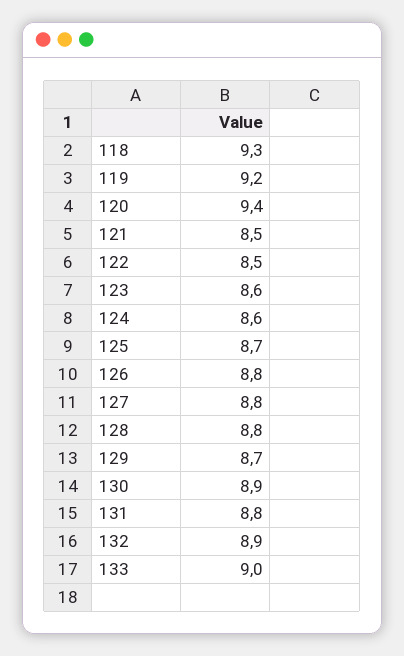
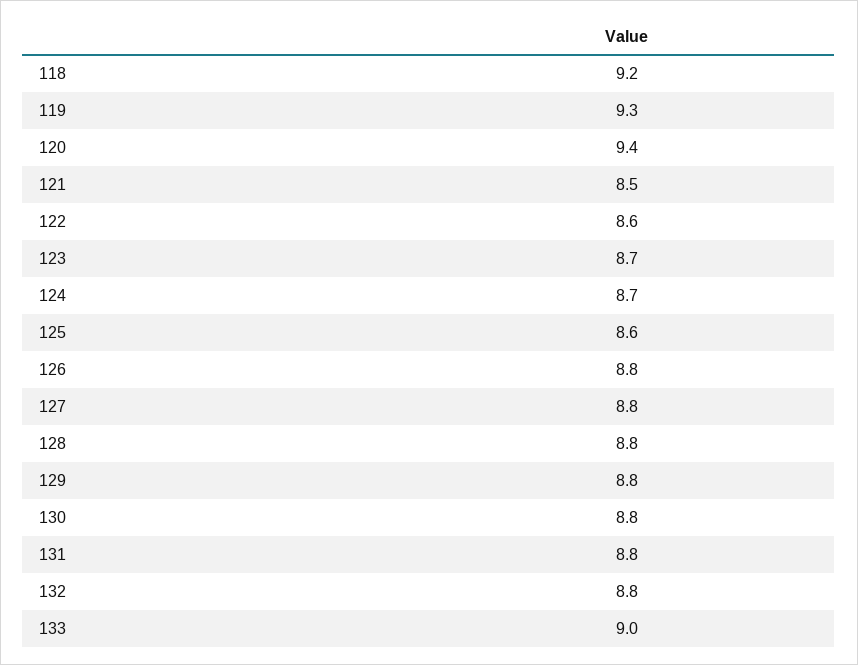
  {
-   "118": 9.3,
+   "118": 9.2,
-   "119": 9.2,
+   "119": 9.3,
    "120": 9.4,
    "121": 8.5,
-   "122": 8.5,
+   "122": 8.6,
-   "123": 8.6,
+   "123": 8.7,
-   "124": 8.6,
+   "124": 8.7,
-   "125": 8.7,
+   "125": 8.6,
    "126": 8.8,
    "127": 8.8,
    "128": 8.8,
-   "129": 8.7,
+   "129": 8.8,
-   "130": 8.9,
+   "130": 8.8,
    "131": 8.8,
-   "132": 8.9,
+   "132": 8.8,
    "133": 9
  }

